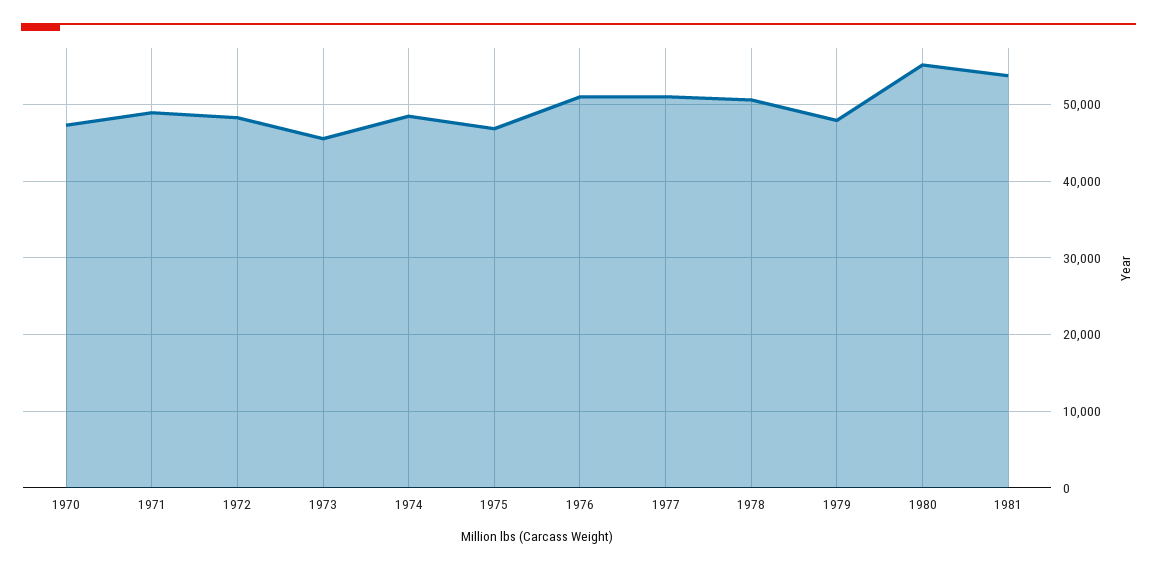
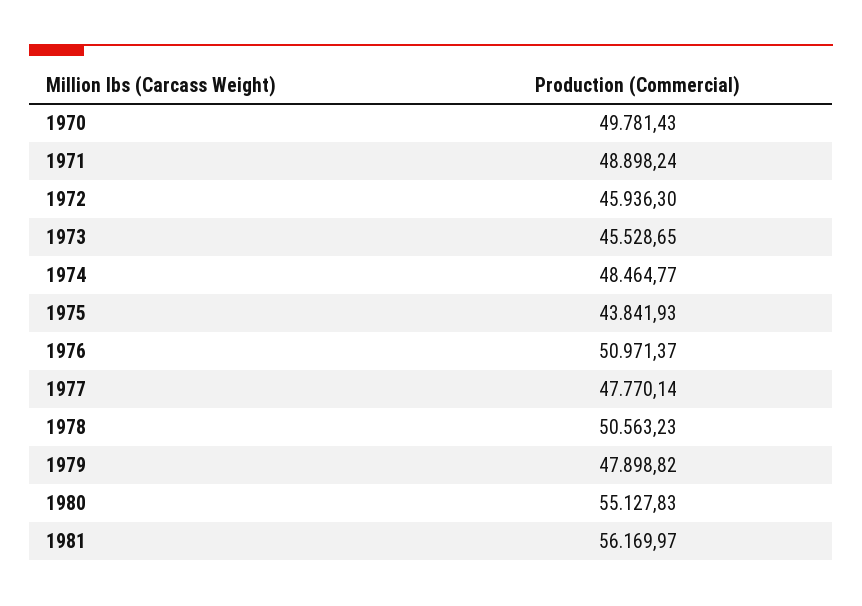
  {
-   "1970": 47000,
+   "1970": 49781.43,
    "1971": 48898.24,
-   "1972": 48000,
+   "1972": 45936.3,
    "1973": 45528.65,
    "1974": 48464.77,
-   "1975": 47000,
+   "1975": 43841.93,
    "1976": 50971.37,
-   "1977": 51000,
+   "1977": 47770.14,
    "1978": 50563.23,
    "1979": 47898.82,
    "1980": 55127.83,
-   "1981": 54000
+   "1981": 56169.97
  }

